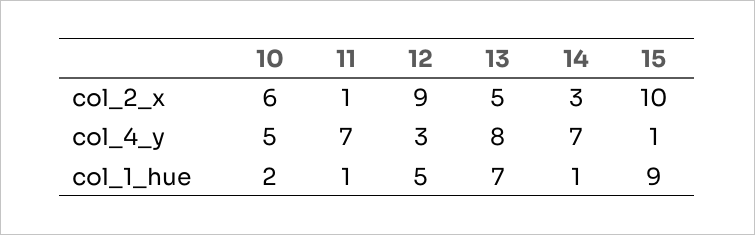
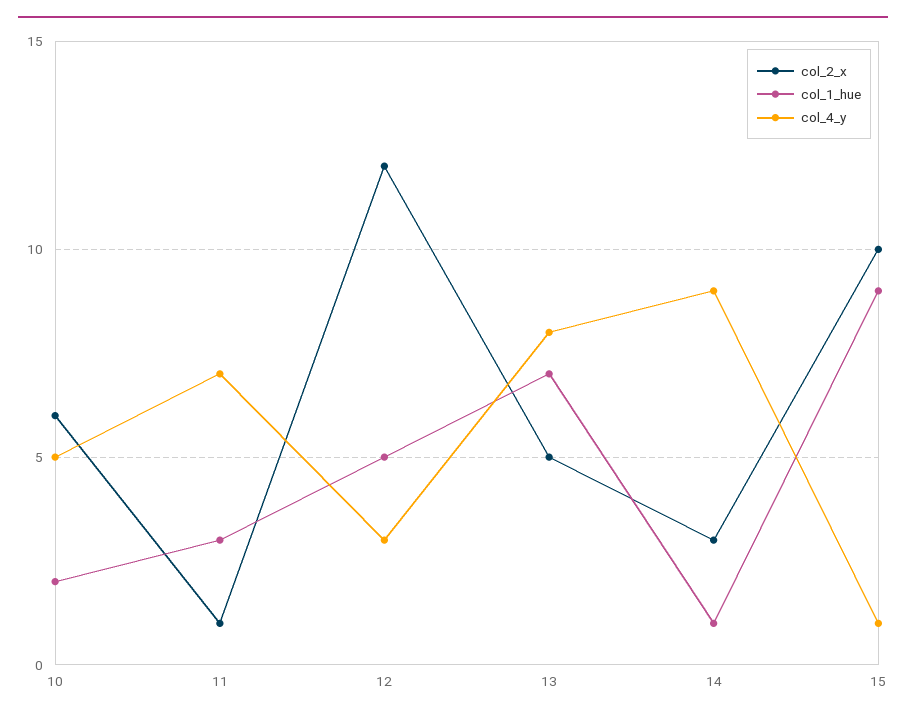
  {
    "col_2_x": {
      "10": 6,
      "11": 1,
-     "12": 9,
+     "12": 12,
      "13": 5,
      "14": 3,
      "15": 10
    },
    "col_4_y": {
      "10": 5,
      "11": 7,
      "12": 3,
      "13": 8,
-     "14": 7,
+     "14": 9,
      "15": 1
    },
    "col_1_hue": {
      "10": 2,
-     "11": 1,
+     "11": 3,
      "12": 5,
      "13": 7,
      "14": 1,
      "15": 9
    }
  }

